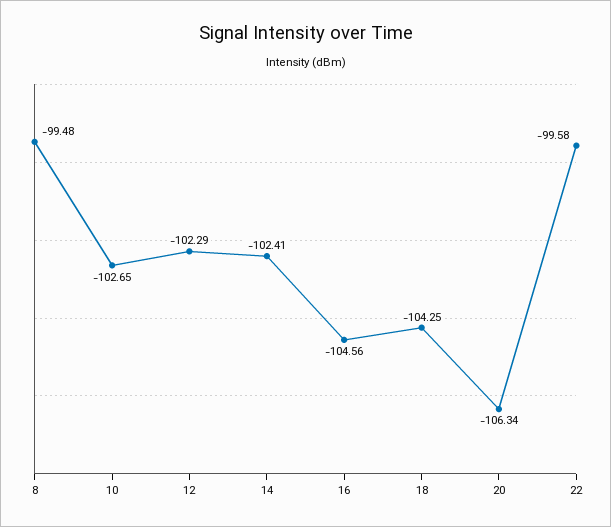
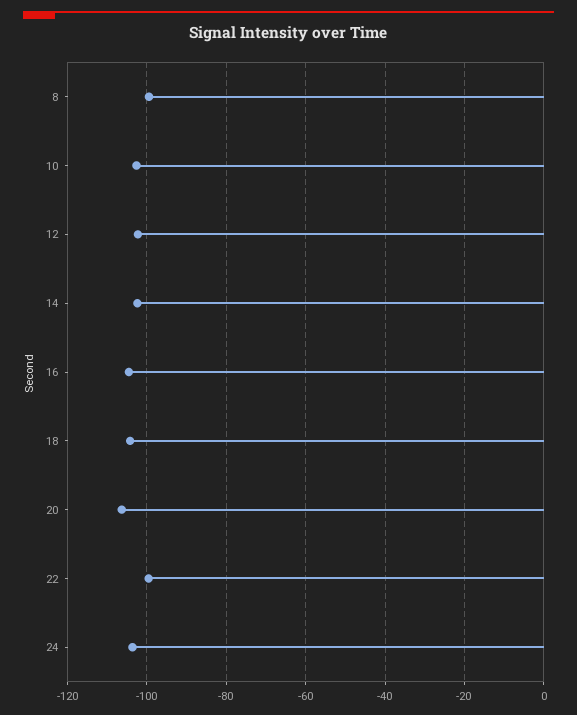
  {
    "8": -99.48,
    "10": -102.65,
    "12": -102.29,
    "14": -102.41,
    "16": -104.56,
    "18": -104.25,
    "20": -106.34,
-   "22": -99.58
+   "22": -99.58,
+   "24": -104
  }

